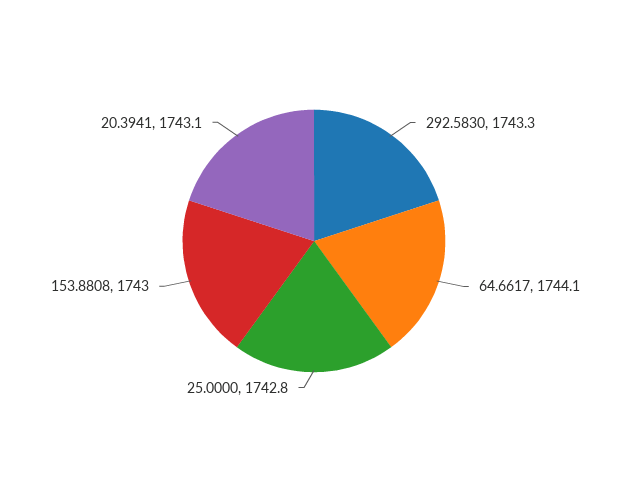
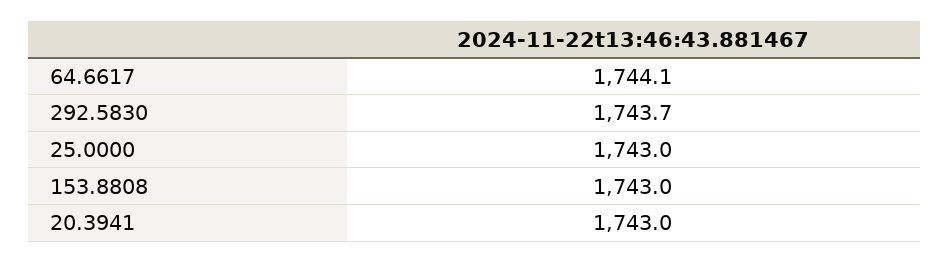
  {
-   "292.5830": 1743.3,
+   "292.5830": 1743.7,
    "64.6617": 1744.1,
-   "25.0000": 1742.8,
+   "25.0000": 1743,
    "153.8808": 1743,
-   "20.3941": 1743.1
+   "20.3941": 1743
  }

